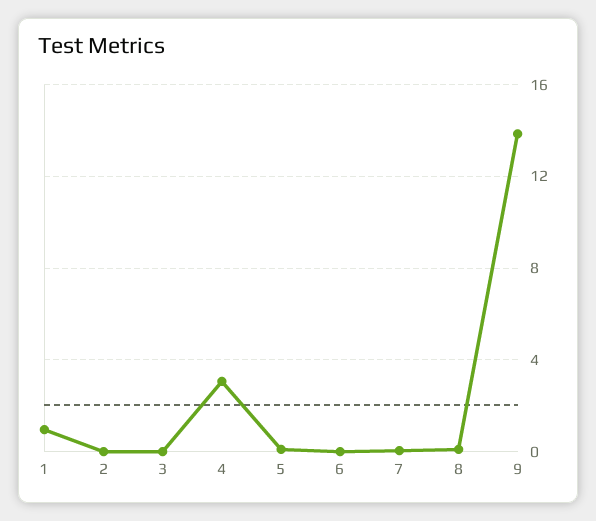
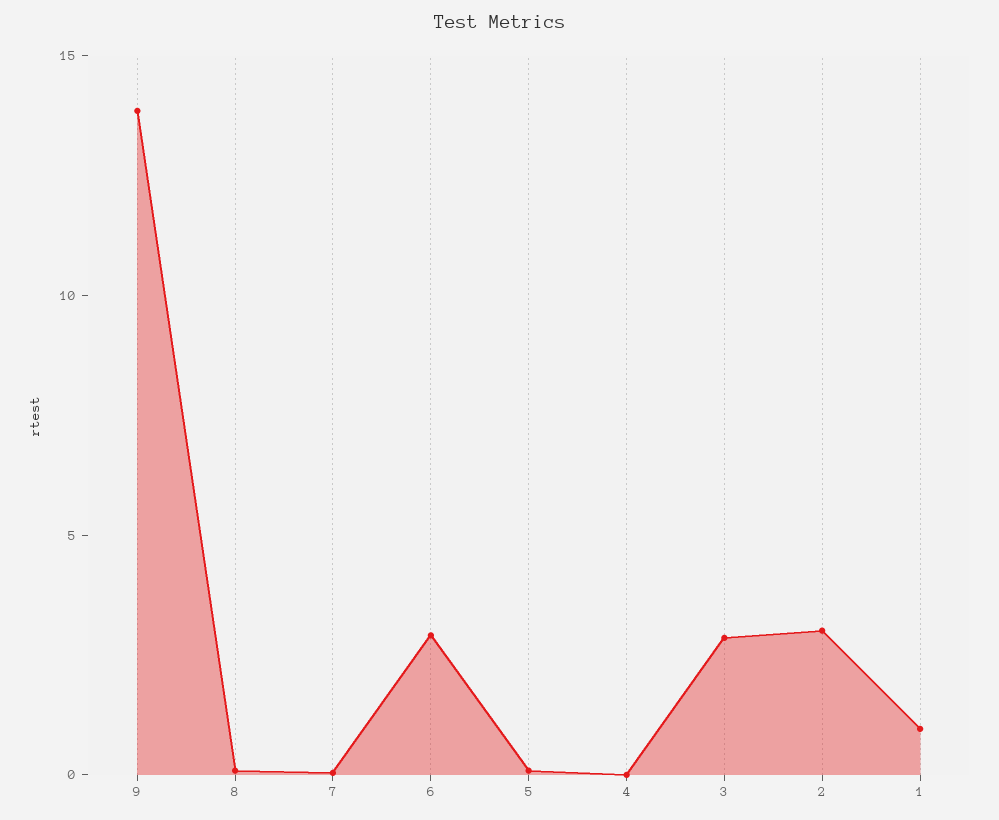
  {
    "1": 1,
-   "2": 0,
+   "2": 3,
-   "3": 0,
+   "3": 3,
-   "4": 3,
+   "4": 0,
    "5": 0,
-   "6": 0,
+   "6": 3,
    "7": 0,
    "8": 0,
    "9": 14
  }

